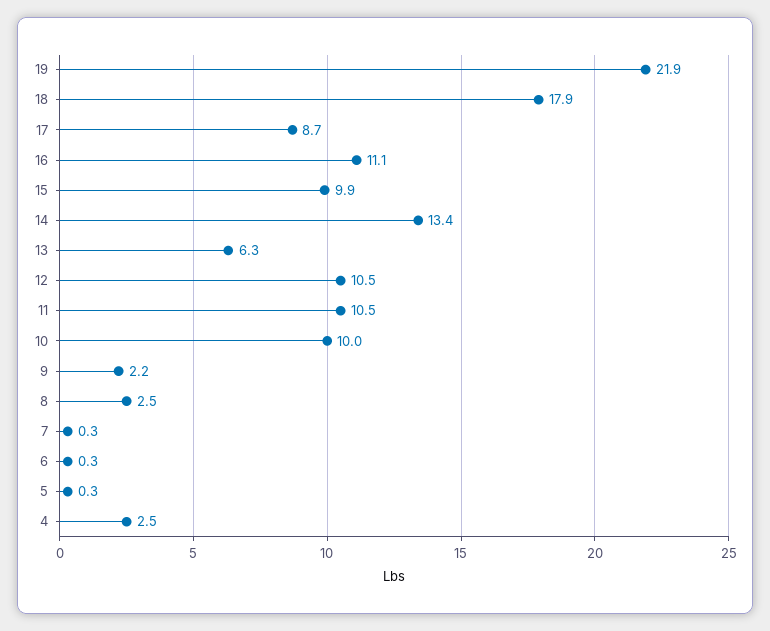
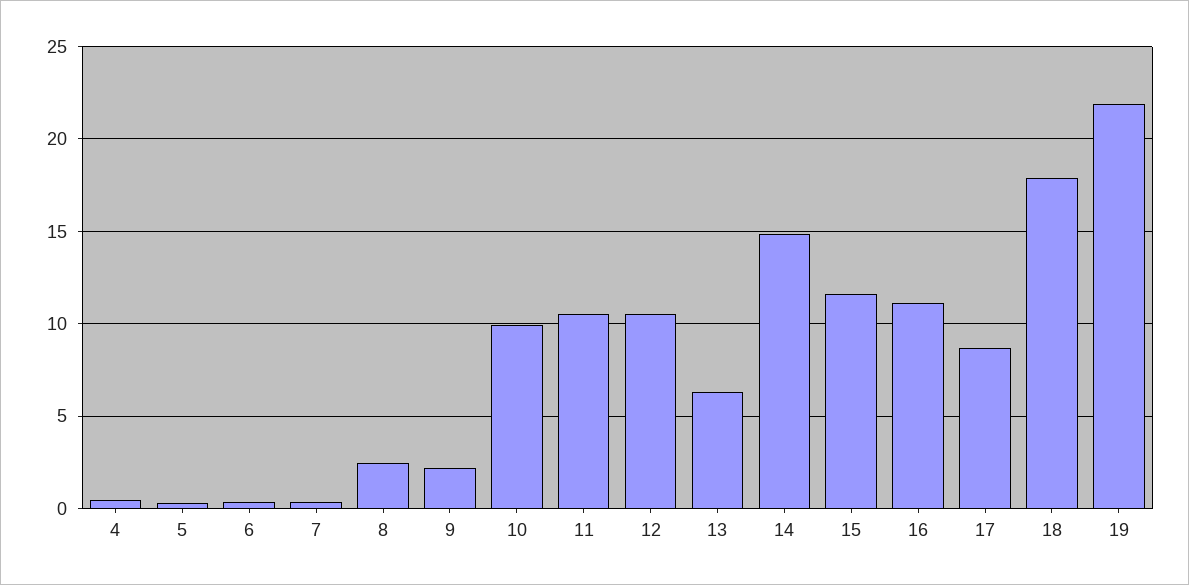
  {
    "19": 21.9,
    "18": 17.9,
    "17": 8.7,
    "16": 11.1,
-   "15": 9.9,
+   "15": 11.5,
-   "14": 13.4,
+   "14": 15,
    "13": 6.3,
    "12": 10.5,
    "11": 10.5,
    "10": 10,
    "9": 2.2,
    "8": 2.5,
    "7": 0.3,
    "6": 0.3,
    "5": 0.3,
-   "4": 2.5
+   "4": 0.5
  }

